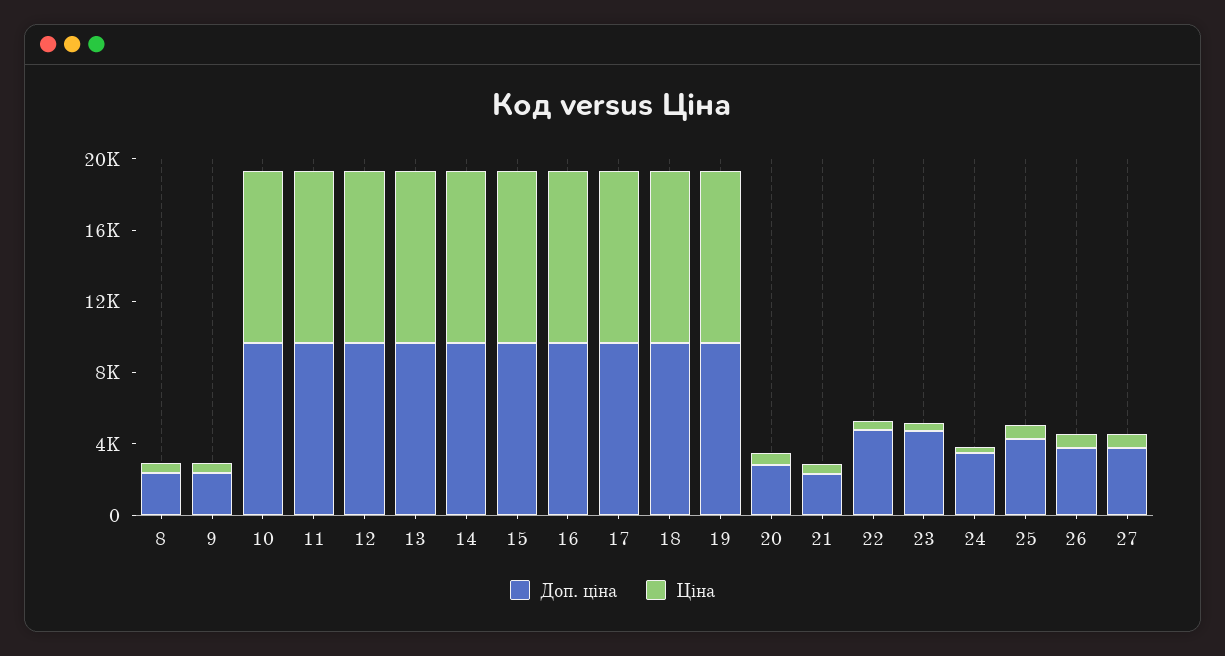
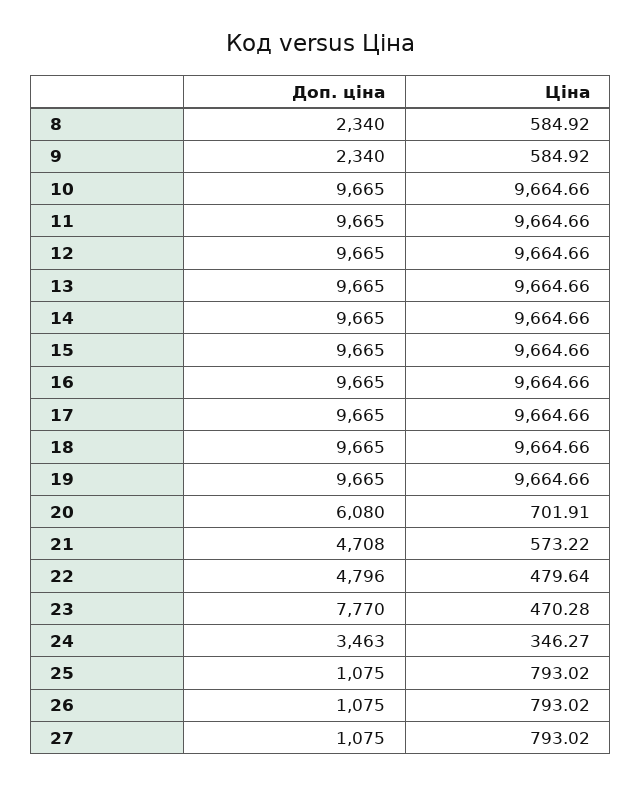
  {
    "Доп. ціна": {
      "8": 2340,
      "9": 2340,
      "10": 9665,
      "11": 9665,
      "12": 9665,
      "13": 9665,
      "14": 9665,
      "15": 9665,
      "16": 9665,
      "17": 9665,
      "18": 9665,
      "19": 9665,
-     "20": 3000,
+     "20": 6080,
-     "21": 2000,
+     "21": 4708,
      "22": 4796,
-     "23": 5000,
+     "23": 7770,
      "24": 3463,
-     "25": 4000,
+     "25": 1075,
-     "26": 4000,
+     "26": 1075,
-     "27": 4000
+     "27": 1075
    },
    "Ціна": {
      "8": 584.92,
      "9": 584.92,
      "10": 9664.66,
      "11": 9664.66,
      "12": 9664.66,
      "13": 9664.66,
      "14": 9664.66,
      "15": 9664.66,
      "16": 9664.66,
      "17": 9664.66,
      "18": 9664.66,
      "19": 9664.66,
      "20": 701.91,
      "21": 573.22,
      "22": 479.64,
      "23": 470.28,
      "24": 346.27,
      "25": 793.02,
      "26": 793.02,
      "27": 793.02
    }
  }

